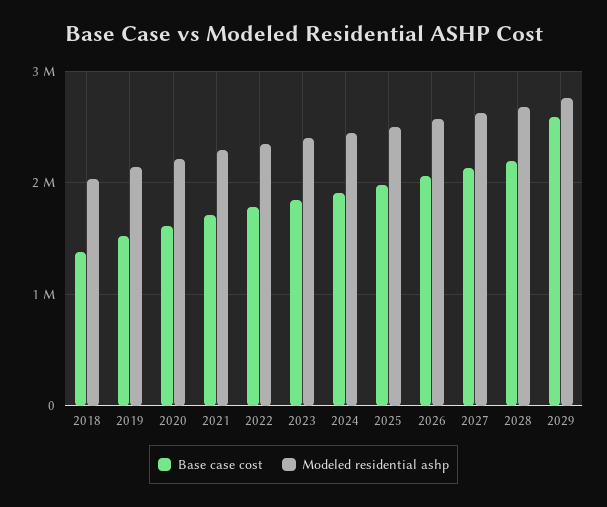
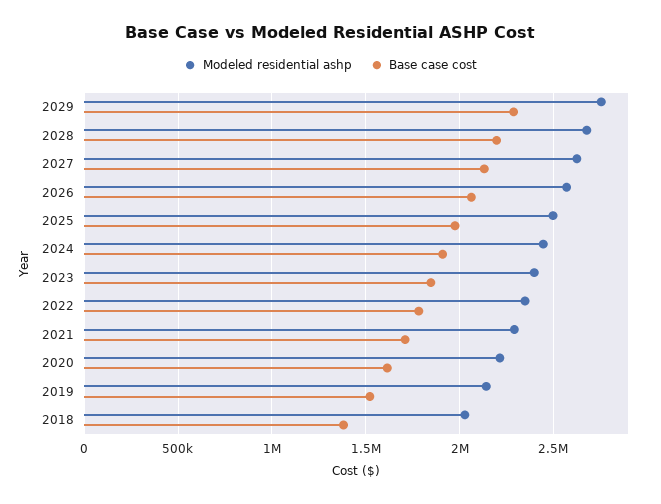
  {
    "Base case cost": {
      "2018": 1400000,
      "2019": 1500000,
      "2020": 1600000,
      "2021": 1700000,
      "2022": 1800000,
      "2023": 1850000,
      "2024": 1900000,
      "2025": 2000000,
      "2026": 2050000,
      "2027": 2150000,
      "2028": 2200000,
-     "2029": 2600000
+     "2029": 2300000
    },
    "Modeled residential ashp": {
      "2018": 2050000,
      "2019": 2150000,
      "2020": 2200000,
      "2021": 2300000,
      "2022": 2350000,
      "2023": 2400000,
      "2024": 2450000,
      "2025": 2500000,
      "2026": 2550000,
      "2027": 2600000,
      "2028": 2700000,
      "2029": 2750000
    }
  }

